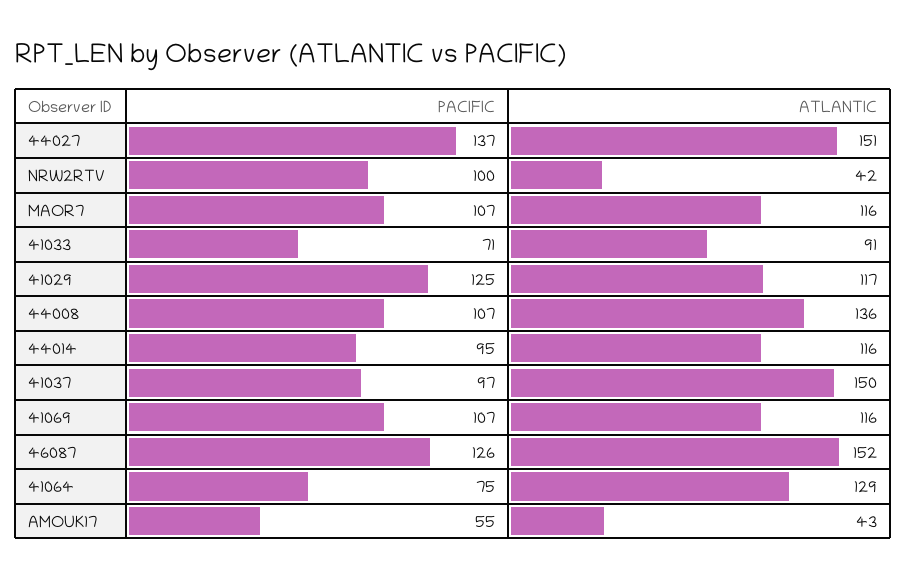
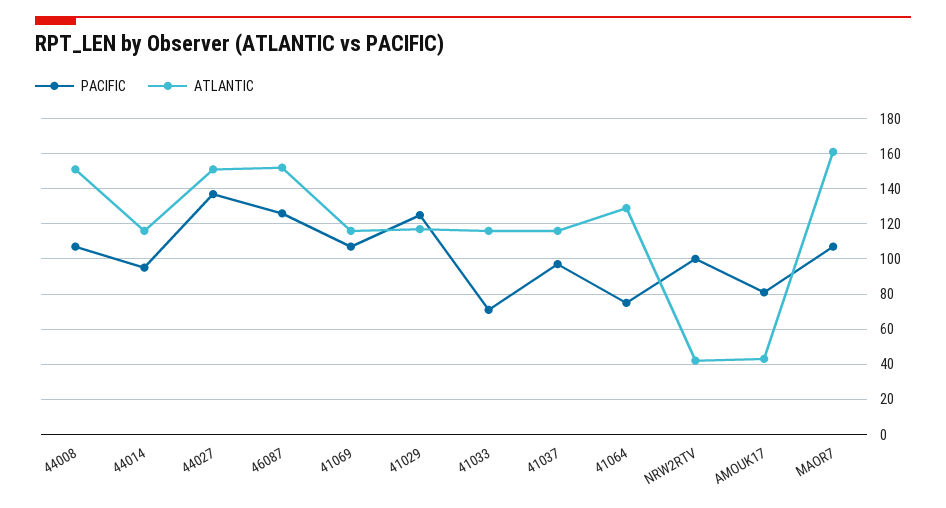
  {
    "PACIFIC": {
      "44027": 137,
      "NRW2RTV": 100,
      "MAOR7": 107,
      "41033": 71,
      "41029": 125,
      "44008": 107,
      "44014": 95,
      "41037": 97,
      "41069": 107,
      "46087": 126,
      "41064": 75,
-     "AMOUK17": 55
+     "AMOUK17": 80
    },
    "ATLANTIC": {
      "44027": 151,
      "NRW2RTV": 42,
-     "MAOR7": 116,
+     "MAOR7": 160,
-     "41033": 91,
+     "41033": 115,
      "41029": 117,
-     "44008": 136,
+     "44008": 150,
      "44014": 116,
-     "41037": 150,
+     "41037": 115,
      "41069": 116,
      "46087": 152,
      "41064": 129,
      "AMOUK17": 43
    }
  }

